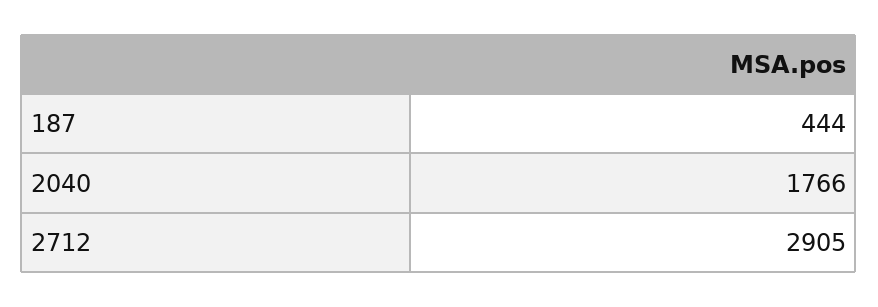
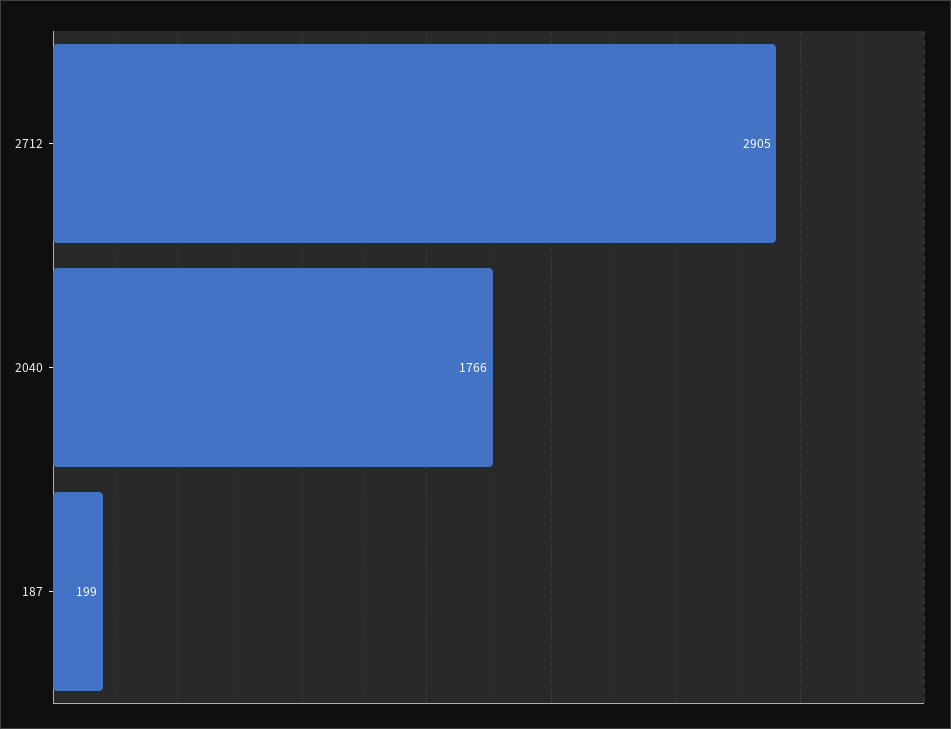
  {
-   "187": 444,
+   "187": 199,
    "2040": 1766,
    "2712": 2905
  }

